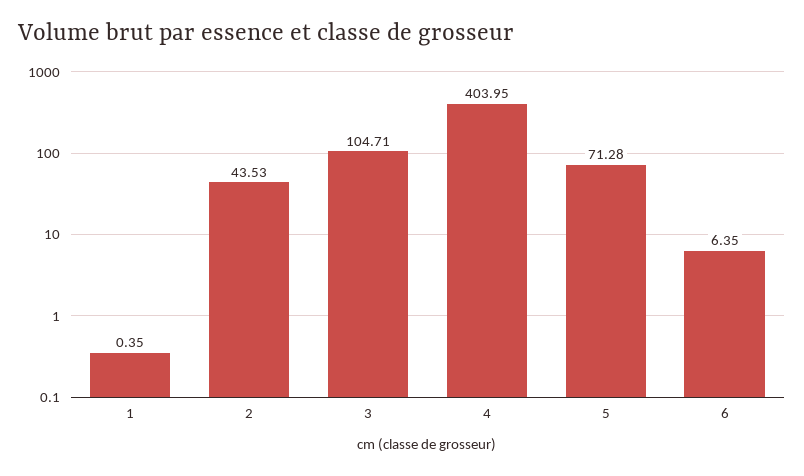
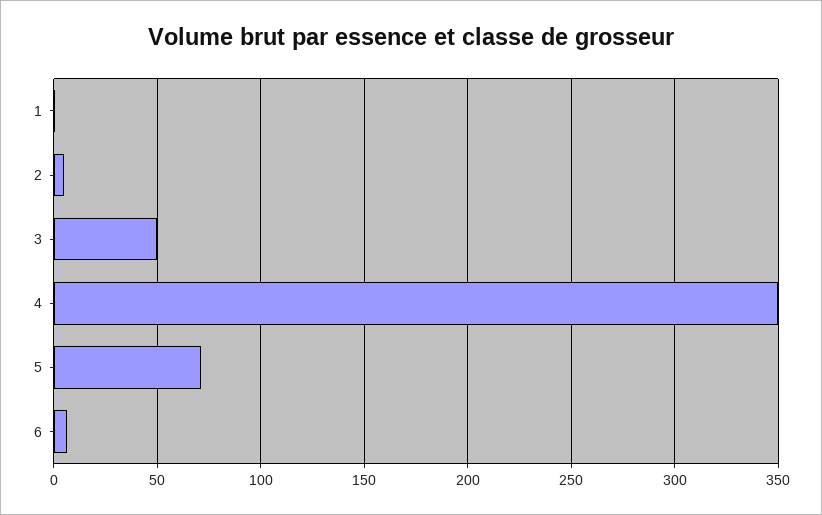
  {
    "1": 0.35,
-   "2": 43.53,
+   "2": 5,
-   "3": 104.71,
+   "3": 50,
-   "4": 403.95,
+   "4": 350,
    "5": 71.28,
    "6": 6.35
  }

